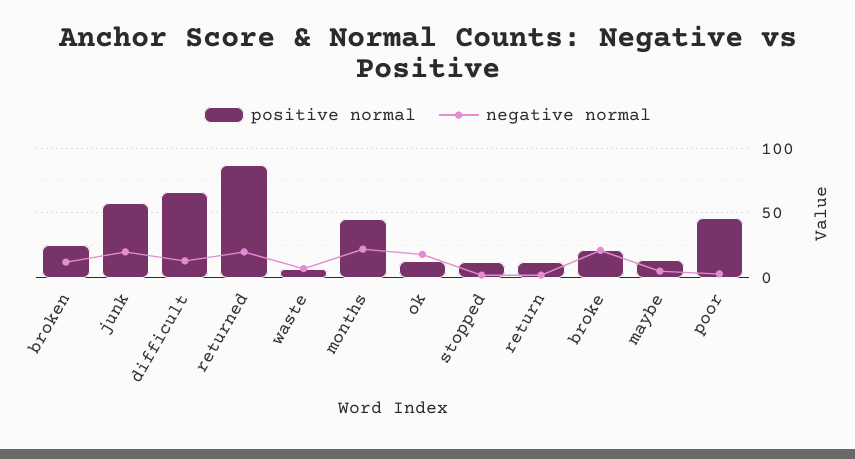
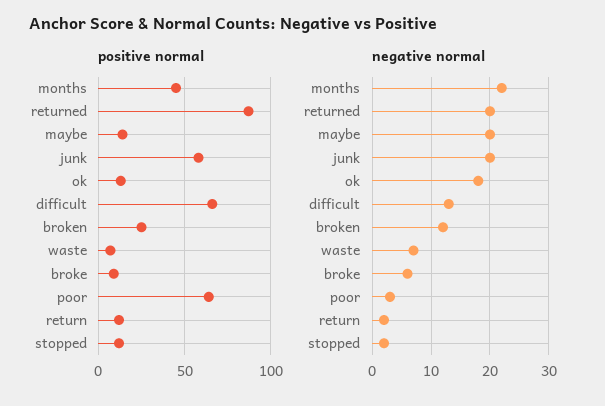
  {
    "positive normal": {
      "broken": 25,
      "junk": 60,
      "difficult": 65,
      "returned": 85,
      "waste": 5,
      "months": 45,
      "ok": 15,
      "stopped": 10,
      "return": 10,
-     "broke": 20,
+     "broke": 10,
      "maybe": 15,
-     "poor": 45
+     "poor": 65
    },
    "negative normal": {
      "broken": 10,
      "junk": 20,
      "difficult": 15,
      "returned": 20,
      "waste": 5,
      "months": 20,
      "ok": 20,
      "stopped": 0,
      "return": 0,
-     "broke": 20,
+     "broke": 5,
-     "maybe": 5,
+     "maybe": 20,
      "poor": 5
    }
  }

